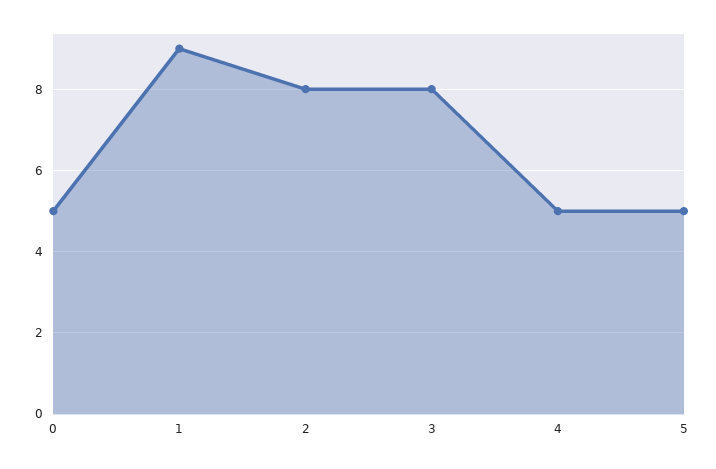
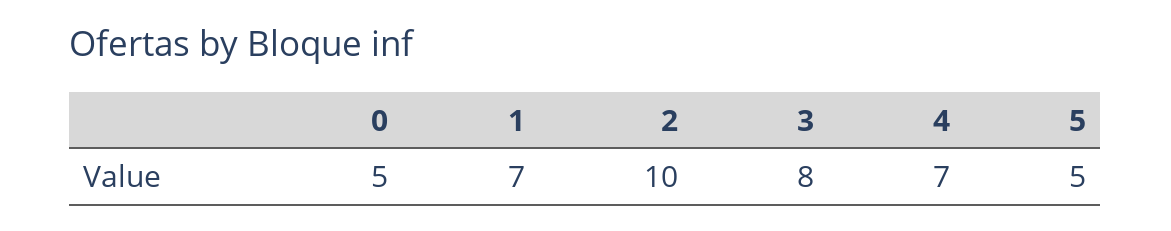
  {
    "0": 5,
-   "1": 9,
+   "1": 7,
-   "2": 8,
+   "2": 10,
    "3": 8,
-   "4": 5,
+   "4": 7,
    "5": 5
  }

